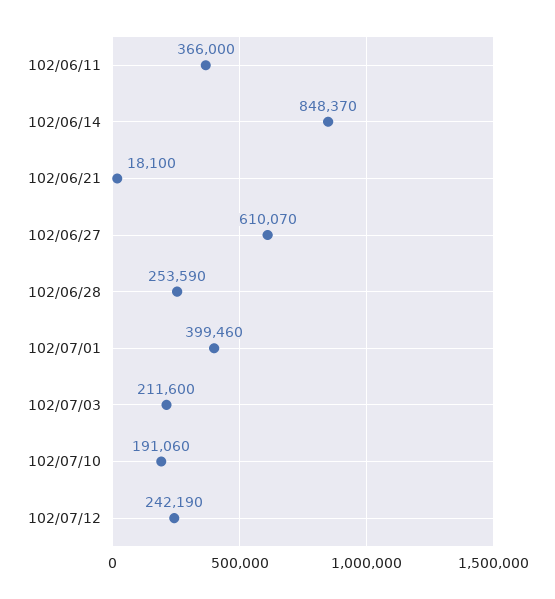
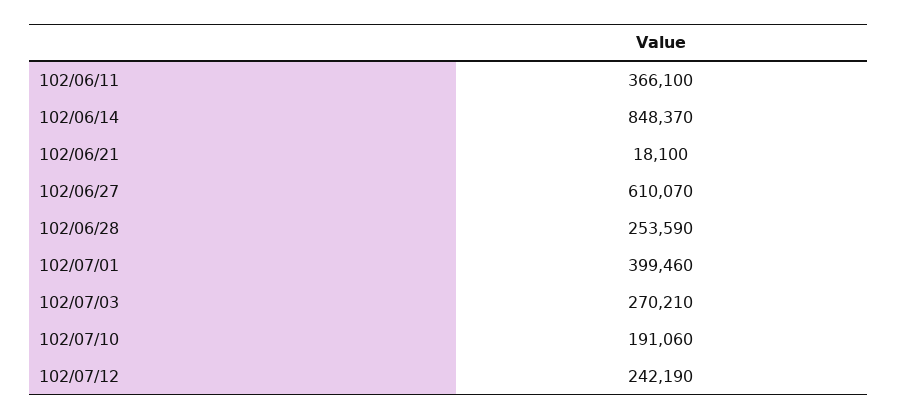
  {
-   "102/06/11": 366000,
+   "102/06/11": 366100,
    "102/06/14": 848370,
    "102/06/21": 18100,
    "102/06/27": 610070,
    "102/06/28": 253590,
    "102/07/01": 399460,
-   "102/07/03": 211600,
+   "102/07/03": 270210,
    "102/07/10": 191060,
    "102/07/12": 242190
  }

